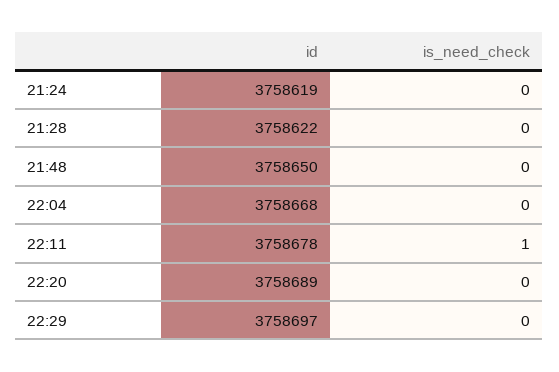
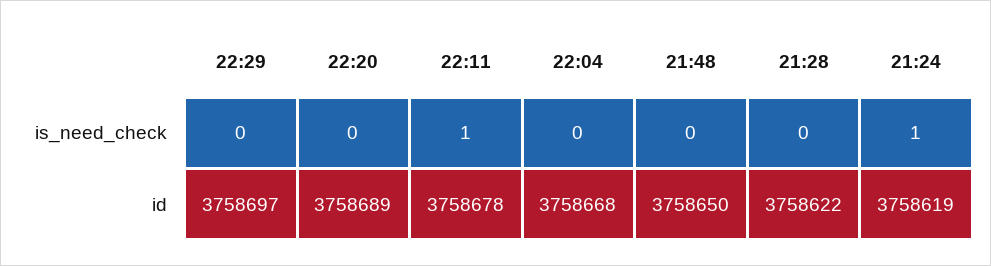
  {
    "id": {
      "21:24": 3758619,
      "21:28": 3758622,
      "21:48": 3758650,
      "22:04": 3758668,
      "22:11": 3758678,
      "22:20": 3758689,
      "22:29": 3758697
    },
    "is_need_check": {
-     "21:24": 0,
+     "21:24": 1,
      "21:28": 0,
      "21:48": 0,
      "22:04": 0,
      "22:11": 1,
      "22:20": 0,
      "22:29": 0
    }
  }

